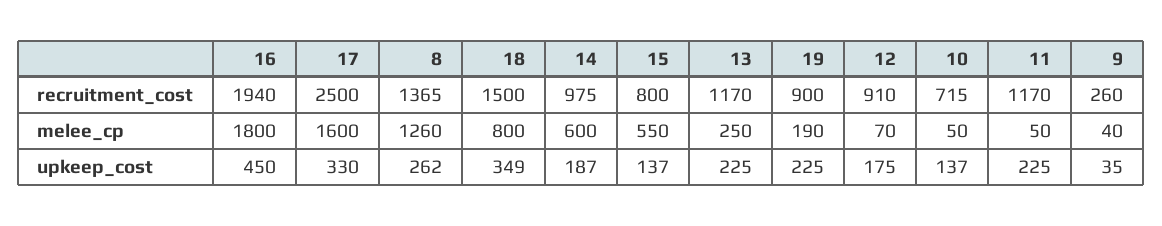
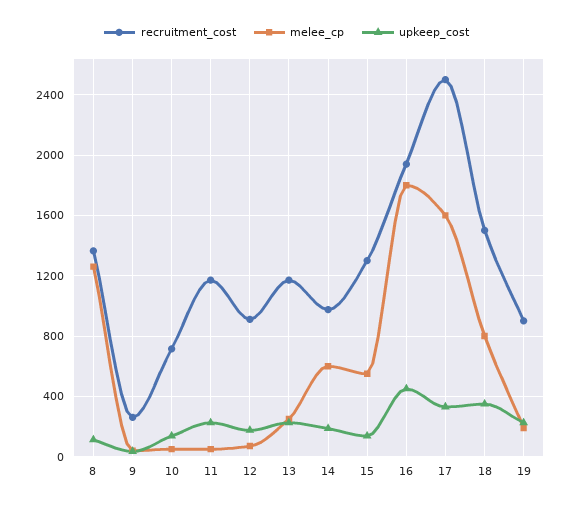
  {
    "recruitment_cost": {
      "16": 1940,
      "17": 2500,
      "8": 1365,
      "18": 1500,
      "14": 975,
-     "15": 800,
+     "15": 1300,
      "13": 1170,
      "19": 900,
      "12": 910,
      "10": 715,
      "11": 1170,
      "9": 260
    },
    "melee_cp": {
      "16": 1800,
      "17": 1600,
      "8": 1260,
      "18": 800,
      "14": 600,
      "15": 550,
      "13": 250,
      "19": 190,
      "12": 70,
      "10": 50,
      "11": 50,
      "9": 40
    },
    "upkeep_cost": {
      "16": 450,
      "17": 330,
-     "8": 262,
+     "8": 100,
      "18": 349,
      "14": 187,
      "15": 137,
      "13": 225,
      "19": 225,
      "12": 175,
      "10": 137,
      "11": 225,
      "9": 35
    }
  }

